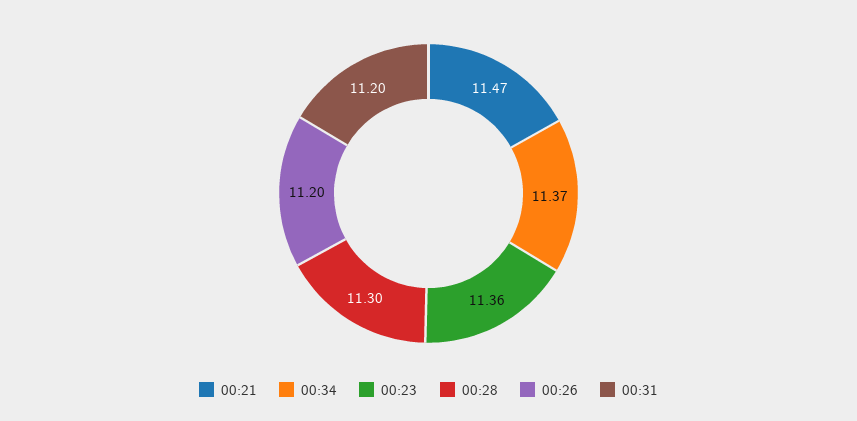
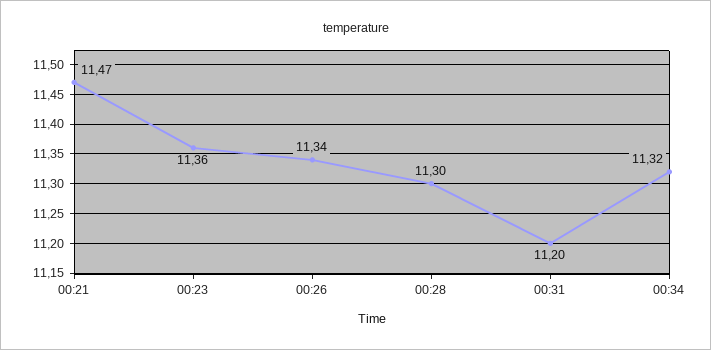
  {
    "00:21": 11.47,
-   "00:34": 11.37,
+   "00:34": 11.32,
    "00:23": 11.36,
    "00:28": 11.3,
-   "00:26": 11.2,
+   "00:26": 11.34,
    "00:31": 11.2
  }

